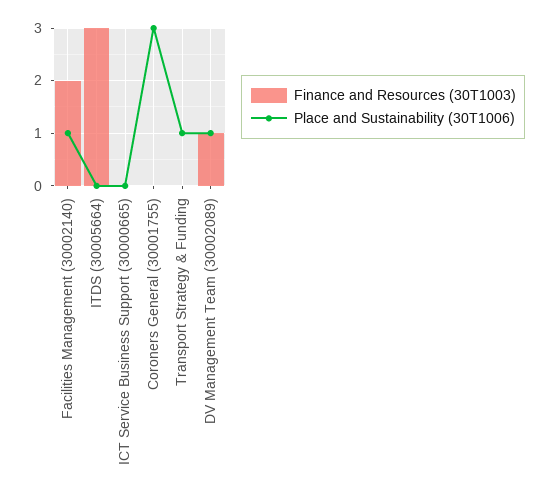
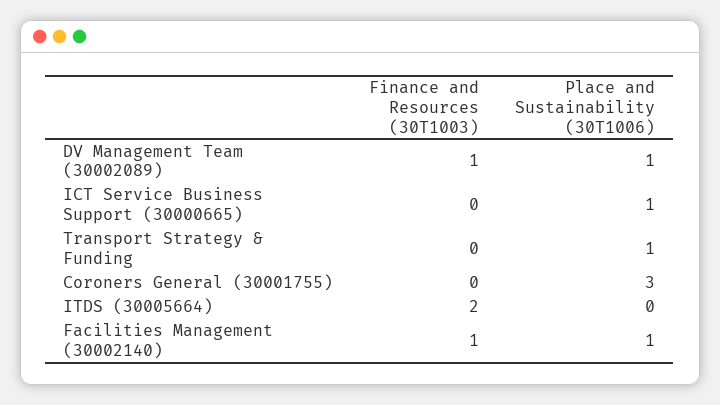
  {
    "Finance and Resources (30T1003)": {
-     "Facilities Management (30002140)": 2,
+     "Facilities Management (30002140)": 1,
-     "ITDS (30005664)": 3,
+     "ITDS (30005664)": 2,
      "ICT Service Business Support (30000665)": 0,
      "Coroners General (30001755)": 0,
      "Transport Strategy & Funding": 0,
      "DV Management Team (30002089)": 1
    },
    "Place and Sustainability (30T1006)": {
      "Facilities Management (30002140)": 1,
      "ITDS (30005664)": 0,
-     "ICT Service Business Support (30000665)": 0,
+     "ICT Service Business Support (30000665)": 1,
      "Coroners General (30001755)": 3,
      "Transport Strategy & Funding": 1,
      "DV Management Team (30002089)": 1
    }
  }

